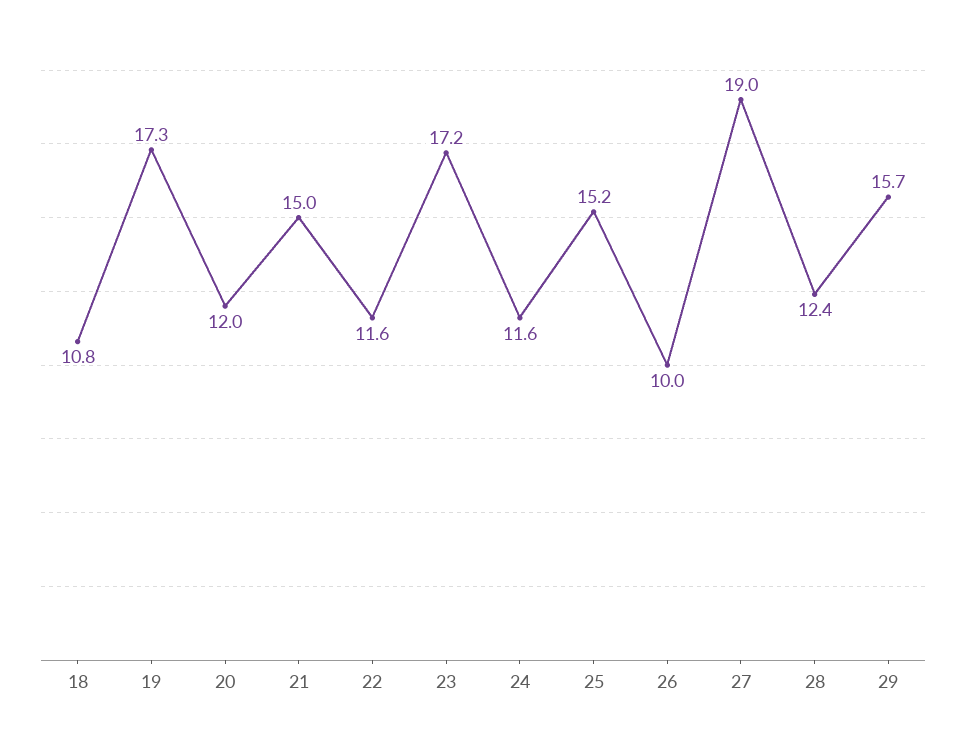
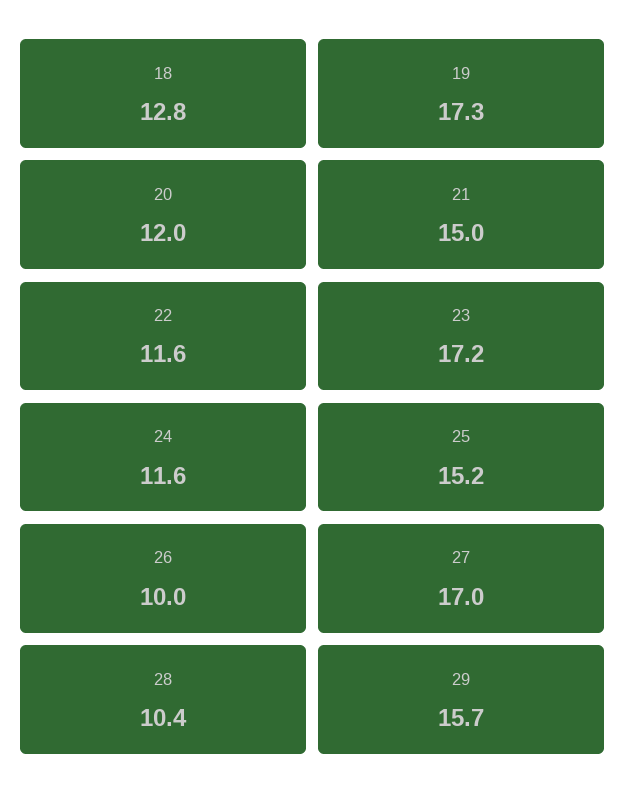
  {
-   "18": 10.8,
+   "18": 12.8,
    "19": 17.3,
    "20": 12,
    "21": 15,
    "22": 11.6,
    "23": 17.2,
    "24": 11.6,
    "25": 15.2,
    "26": 10,
-   "27": 19,
+   "27": 17,
-   "28": 12.4,
+   "28": 10.4,
    "29": 15.7
  }

